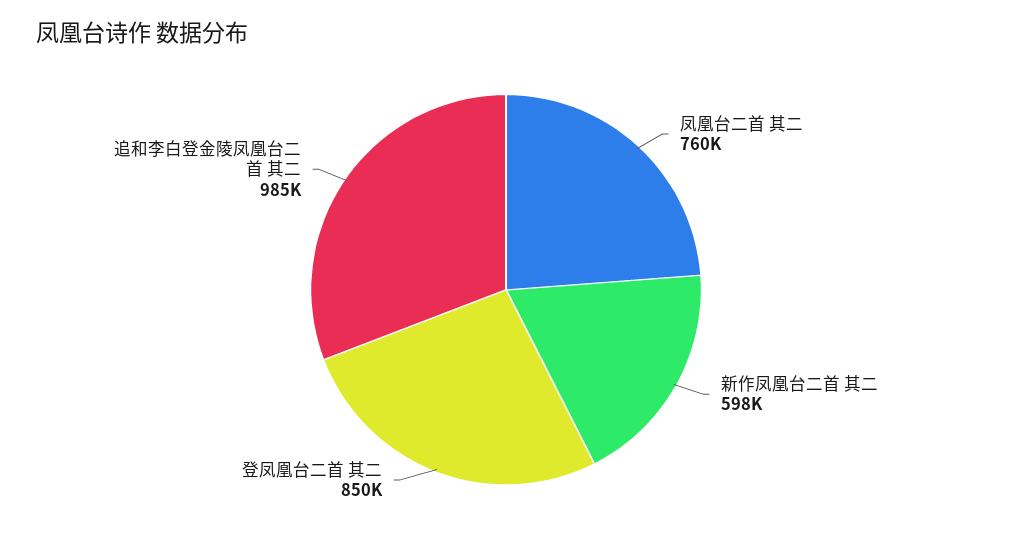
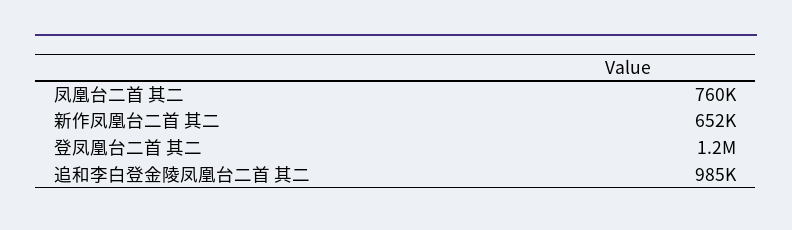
  {
    "凤凰台二首 其二": 760000,
-   "新作凤凰台二首 其二": 598000,
+   "新作凤凰台二首 其二": 652000,
-   "登凤凰台二首 其二": 850000,
+   "登凤凰台二首 其二": 1200000,
    "追和李白登金陵凤凰台二首 其二": 985000
  }

